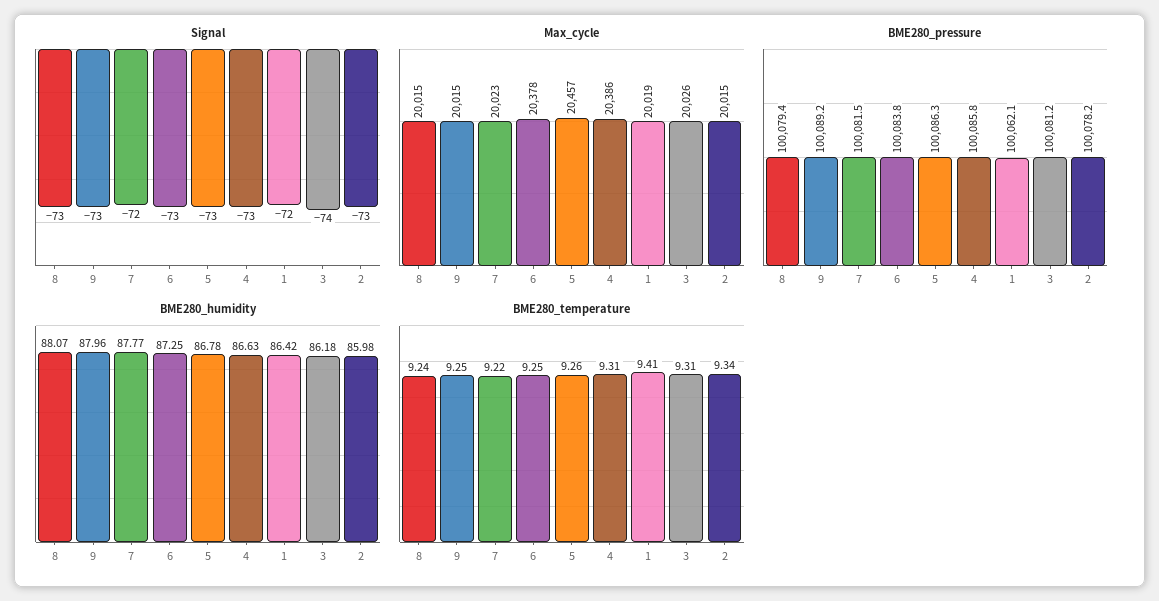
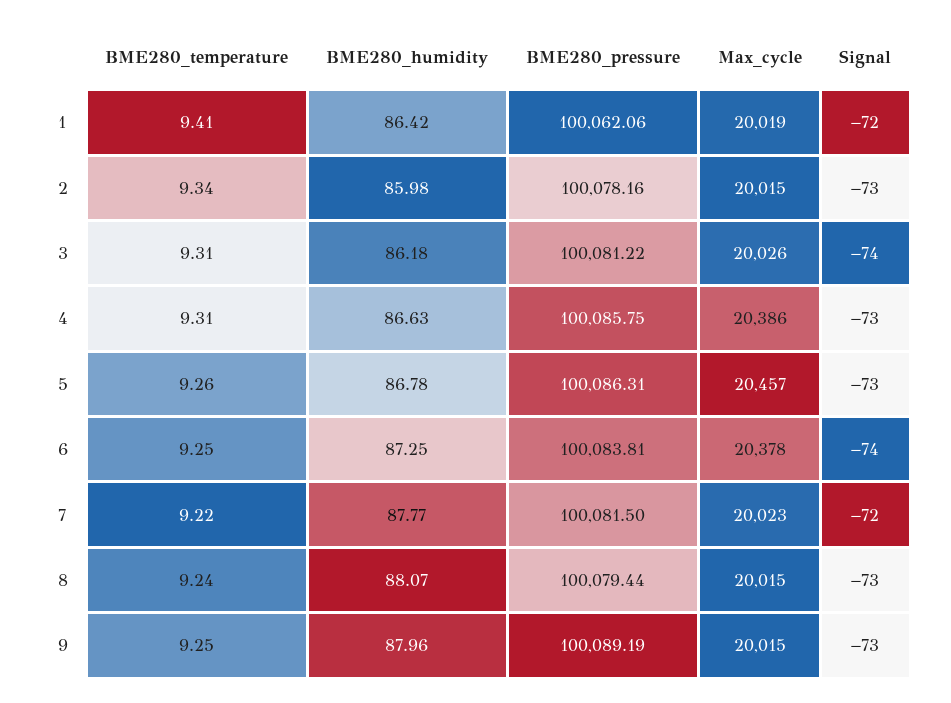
  {
    "Signal": {
      "8": -73,
      "9": -73,
      "7": -72,
-     "6": -73,
+     "6": -74,
      "5": -73,
      "4": -73,
      "1": -72,
      "3": -74,
      "2": -73
    },
    "Max_cycle": {
      "8": 20015,
      "9": 20015,
      "7": 20023,
      "6": 20378,
      "5": 20457,
      "4": 20386,
      "1": 20019,
      "3": 20026,
      "2": 20015
    },
    "BME280_pressure": {
      "8": 100079.44,
      "9": 100089.19,
      "7": 100081.5,
      "6": 100083.81,
      "5": 100086.31,
      "4": 100085.75,
      "1": 100062.06,
      "3": 100081.22,
      "2": 100078.16
    },
    "BME280_humidity": {
      "8": 88.07,
      "9": 87.96,
      "7": 87.77,
      "6": 87.25,
      "5": 86.78,
      "4": 86.63,
      "1": 86.42,
      "3": 86.18,
      "2": 85.98
    },
    "BME280_temperature": {
      "8": 9.24,
      "9": 9.25,
      "7": 9.22,
      "6": 9.25,
      "5": 9.26,
      "4": 9.31,
      "1": 9.41,
      "3": 9.31,
      "2": 9.34
    }
  }

